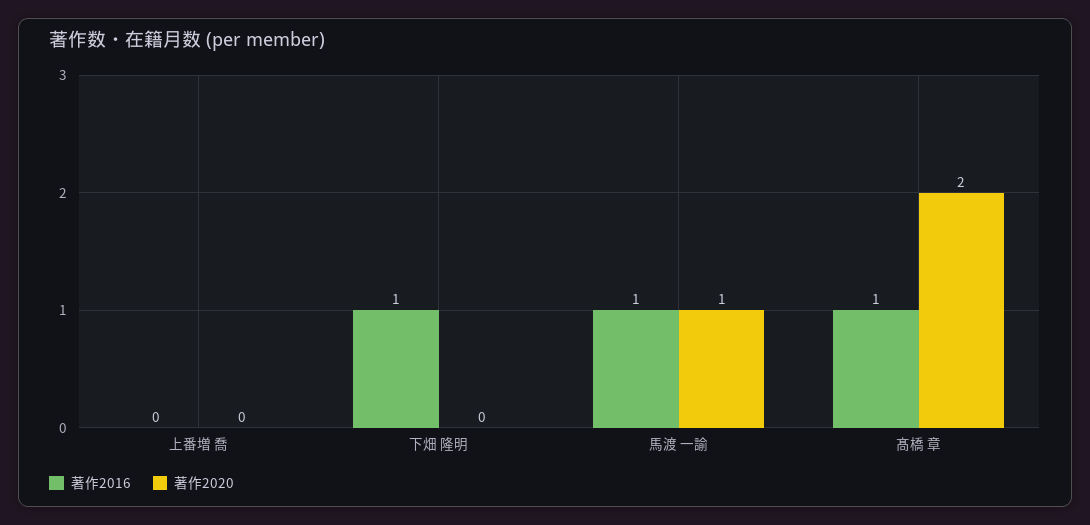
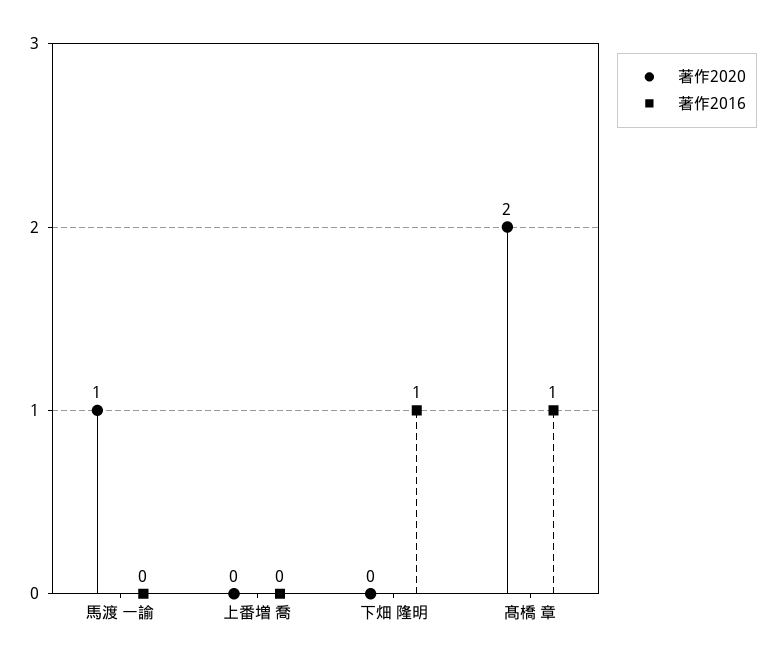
  {
    "著作2016": {
      "上番増 喬": 0,
      "下畑 隆明": 1,
-     "馬渡 一諭": 1,
+     "馬渡 一諭": 0,
      "髙橋 章": 1
    },
    "著作2020": {
      "上番増 喬": 0,
      "下畑 隆明": 0,
      "馬渡 一諭": 1,
      "髙橋 章": 2
    }
  }

